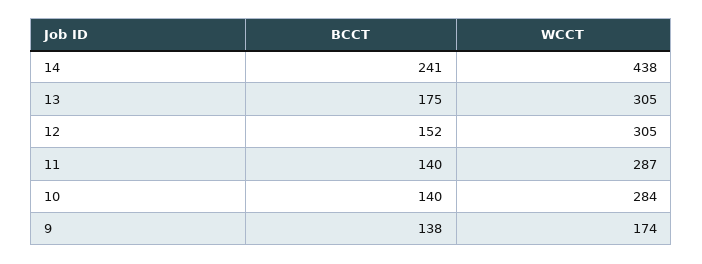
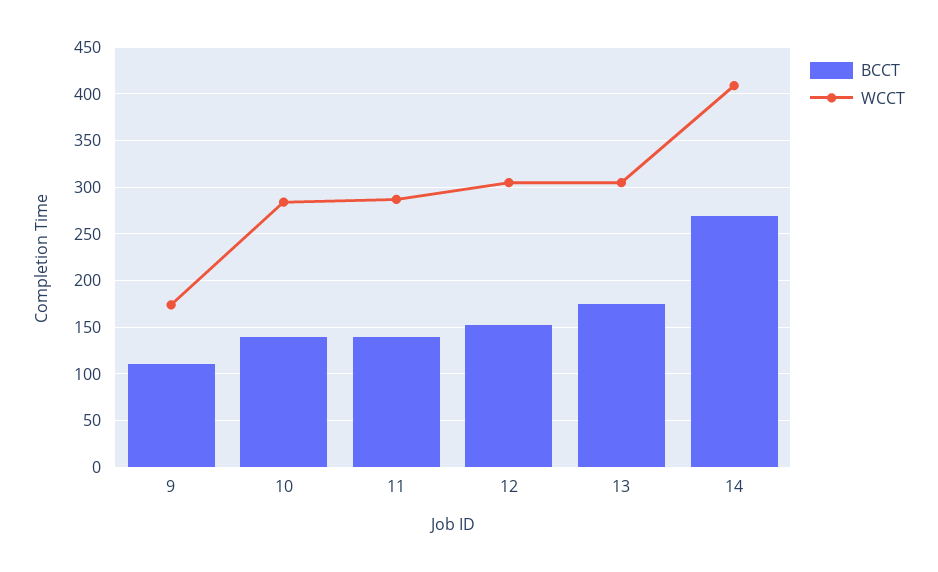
  {
    "BCCT": {
-     "14": 241,
+     "14": 270,
      "13": 175,
      "12": 152,
      "11": 140,
      "10": 140,
-     "9": 138
+     "9": 110
    },
    "WCCT": {
-     "14": 438,
+     "14": 410,
      "13": 305,
      "12": 305,
      "11": 287,
      "10": 284,
      "9": 174
    }
  }

